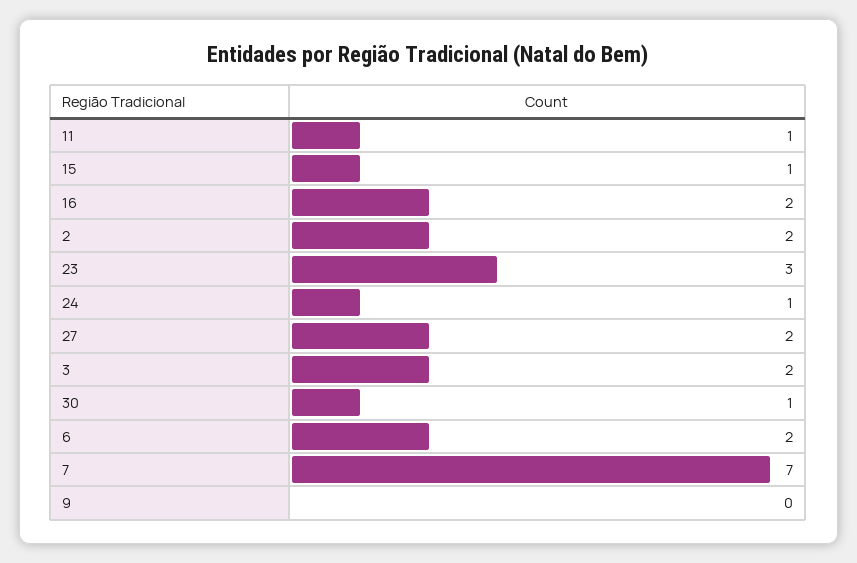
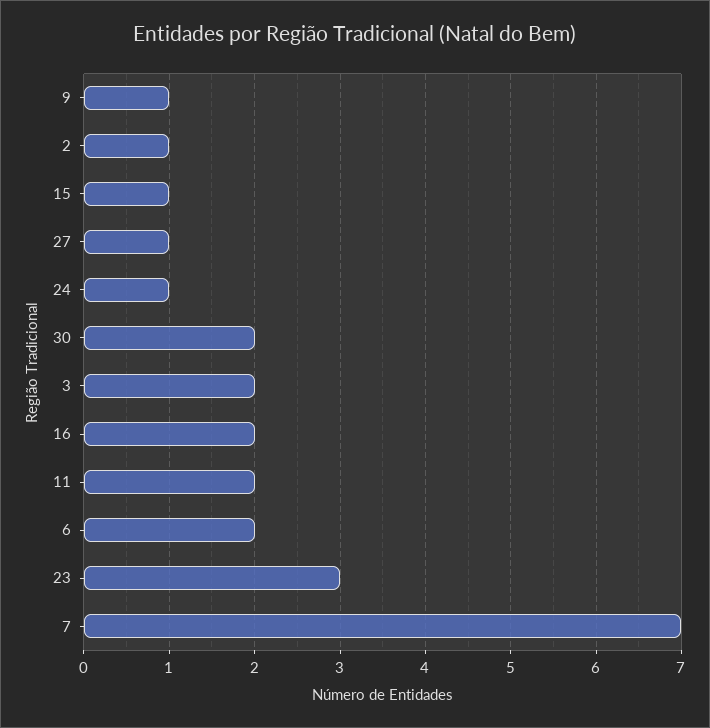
  {
-   "11": 1,
+   "11": 2,
    "15": 1,
    "16": 2,
-   "2": 2,
+   "2": 1,
    "23": 3,
    "24": 1,
-   "27": 2,
+   "27": 1,
    "3": 2,
-   "30": 1,
+   "30": 2,
    "6": 2,
    "7": 7,
-   "9": 0
+   "9": 1
  }

